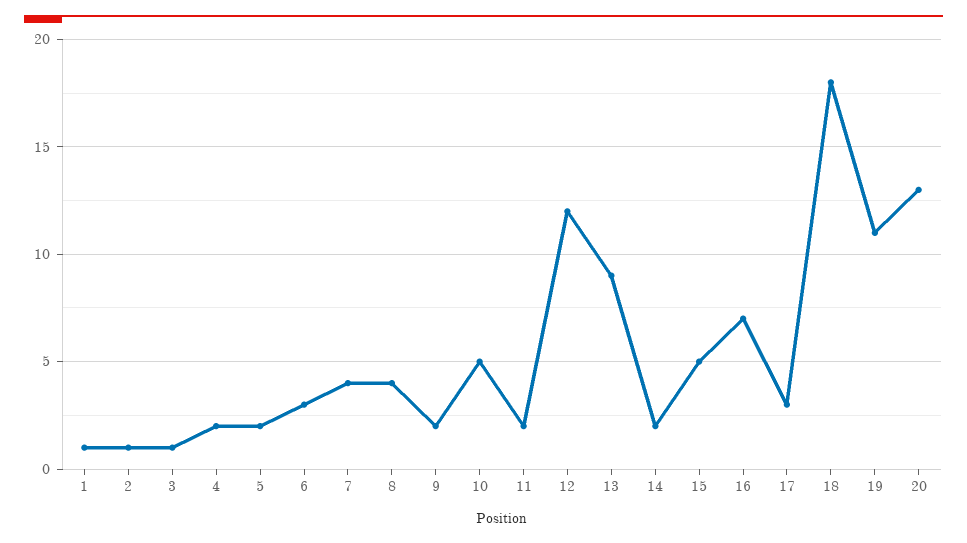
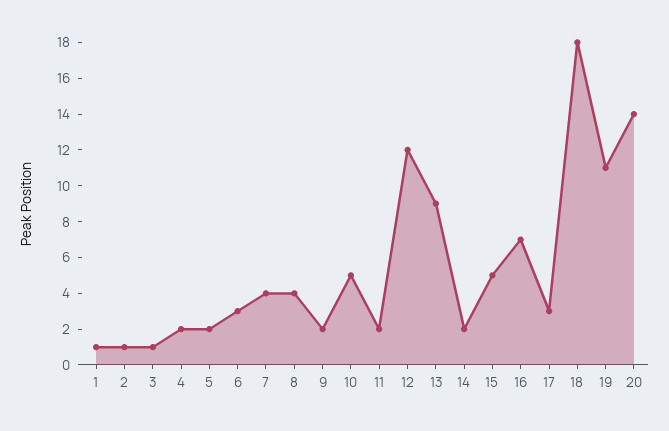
  {
    "1": 1,
    "2": 1,
    "3": 1,
    "4": 2,
    "5": 2,
    "6": 3,
    "7": 4,
    "8": 4,
    "9": 2,
    "10": 5,
    "11": 2,
    "12": 12,
    "13": 9,
    "14": 2,
    "15": 5,
    "16": 7,
    "17": 3,
    "18": 18,
    "19": 11,
-   "20": 13
+   "20": 14
  }

